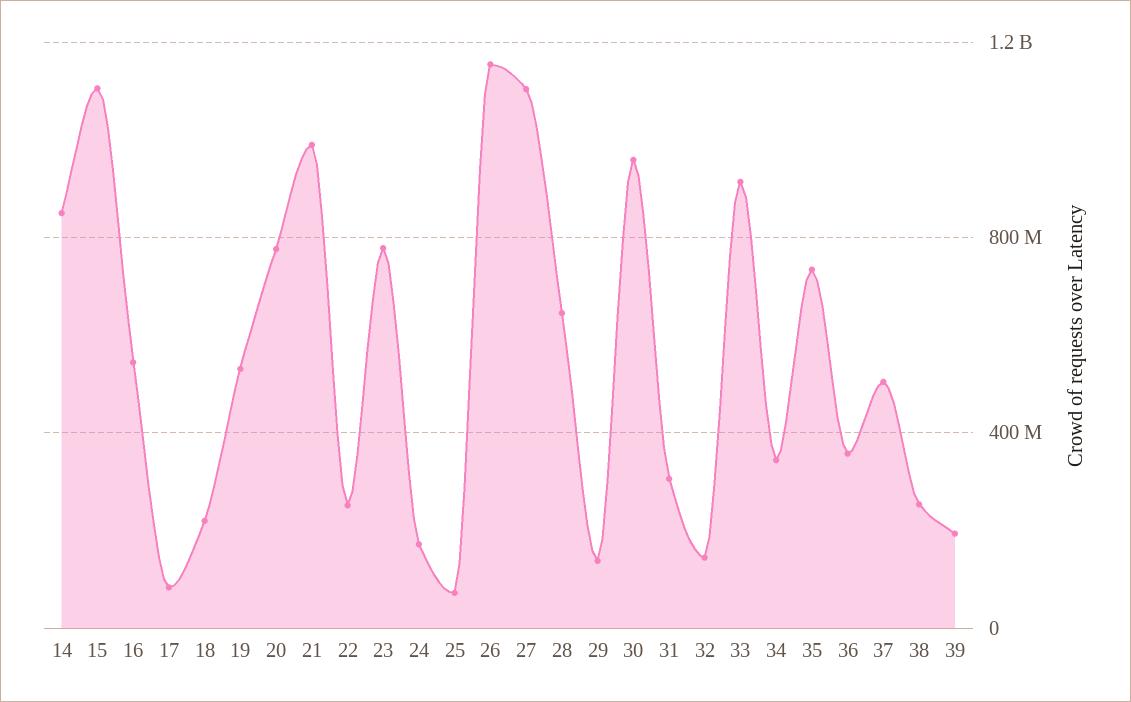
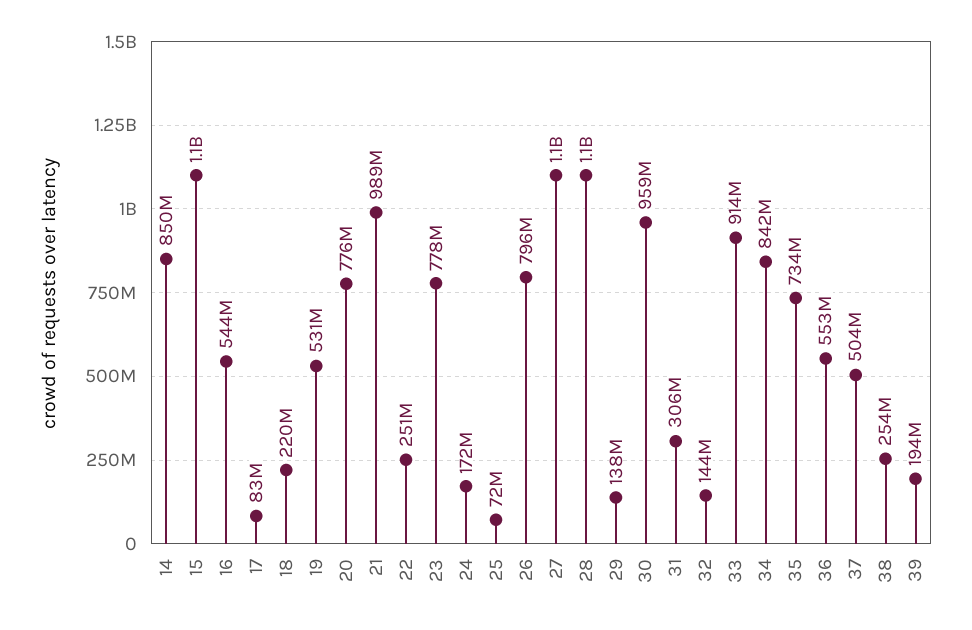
  {
    "14": 850000000,
    "15": 1100000000,
    "16": 544000000,
    "17": 83000000,
    "18": 220000000,
    "19": 531000000,
    "20": 776000000,
    "21": 989000000,
    "22": 251000000,
    "23": 778000000,
    "24": 172000000,
    "25": 72000000,
-   "26": 1150000000,
+   "26": 796000000,
    "27": 1100000000,
-   "28": 650000000,
+   "28": 1100000000,
    "29": 138000000,
    "30": 959000000,
    "31": 306000000,
    "32": 144000000,
    "33": 914000000,
-   "34": 350000000,
+   "34": 842000000,
    "35": 734000000,
-   "36": 350000000,
+   "36": 553000000,
    "37": 504000000,
    "38": 254000000,
    "39": 194000000
  }

